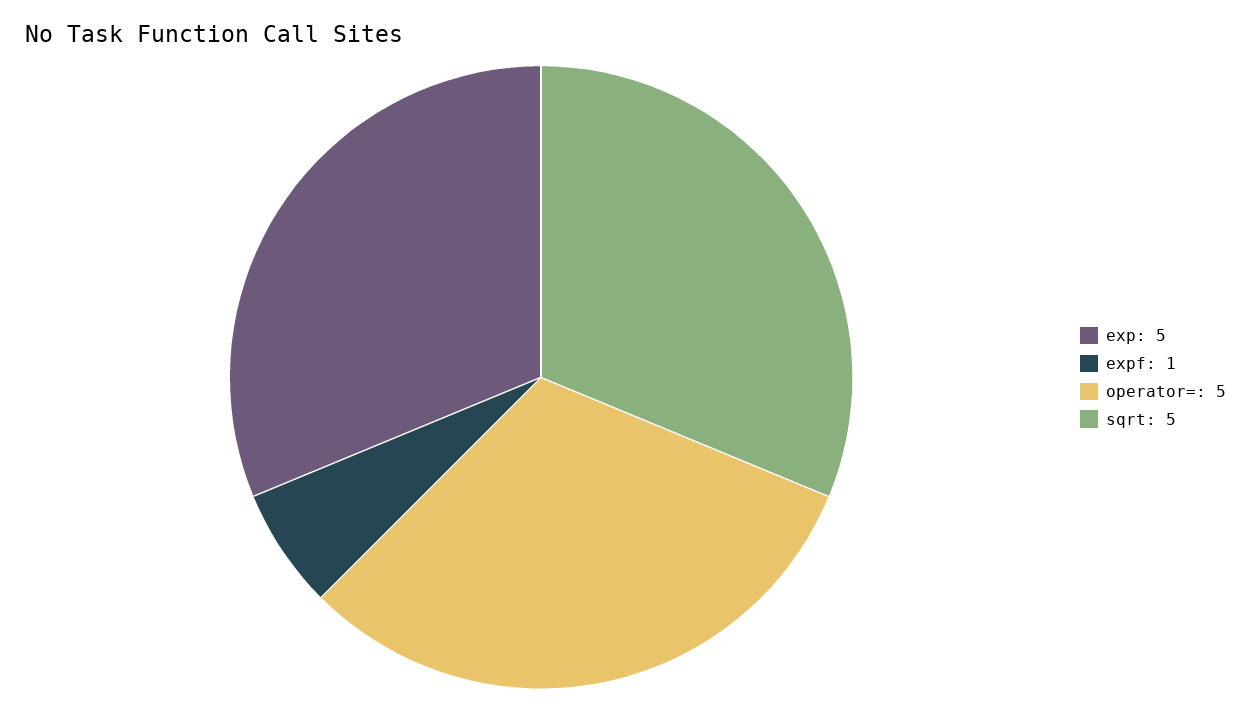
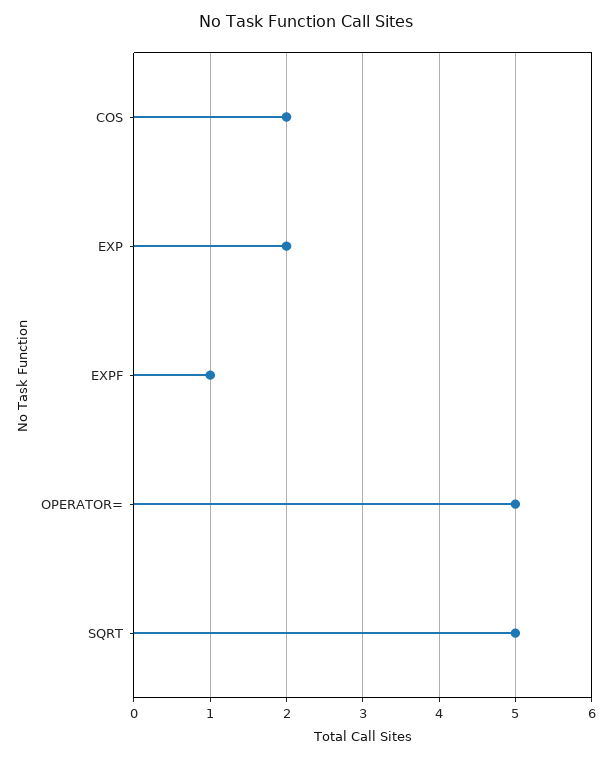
  {
-   "exp": 5,
+   "exp": 2,
    "expf": 1,
    "operator=": 5,
-   "sqrt": 5
+   "sqrt": 5,
+   "COS": 2
  }

